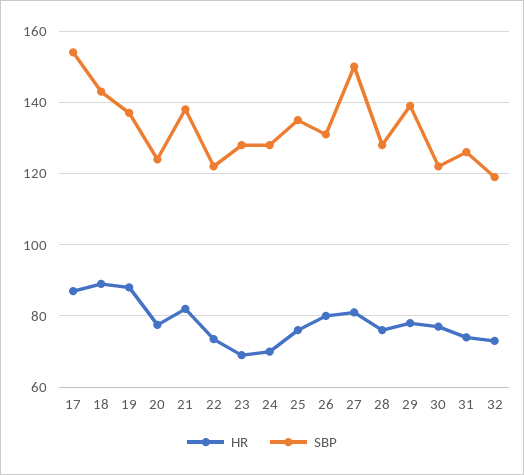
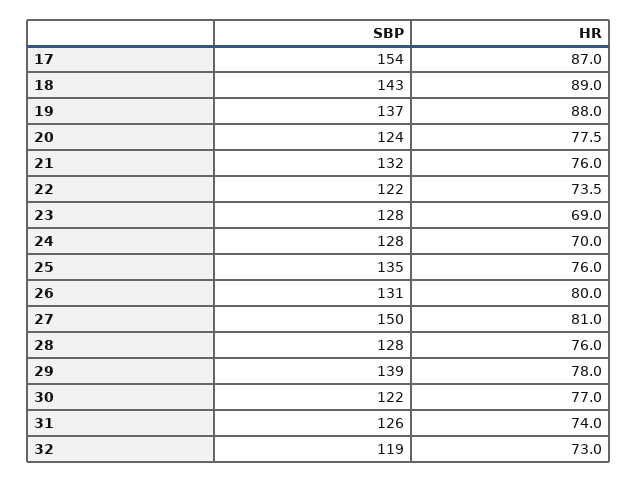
  {
    "HR": {
      "17": 87,
      "18": 89,
      "19": 88,
      "20": 77.5,
-     "21": 82,
+     "21": 76,
      "22": 73.5,
      "23": 69,
      "24": 70,
      "25": 76,
      "26": 80,
      "27": 81,
      "28": 76,
      "29": 78,
      "30": 77,
      "31": 74,
      "32": 73
    },
    "SBP": {
      "17": 154,
      "18": 143,
      "19": 137,
      "20": 124,
-     "21": 138,
+     "21": 132,
      "22": 122,
      "23": 128,
      "24": 128,
      "25": 135,
      "26": 131,
      "27": 150,
      "28": 128,
      "29": 139,
      "30": 122,
      "31": 126,
      "32": 119
    }
  }

